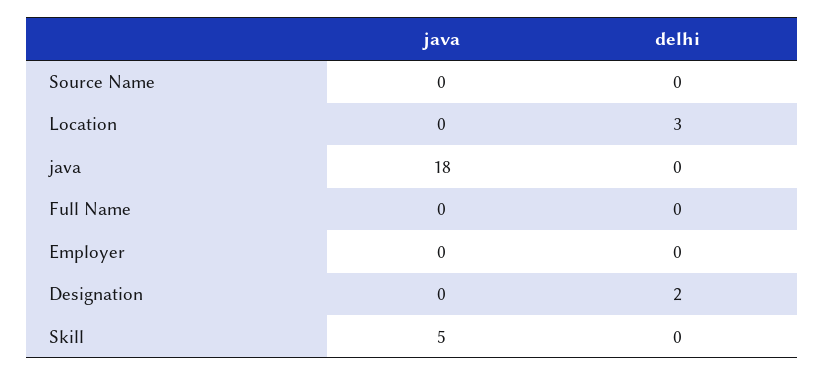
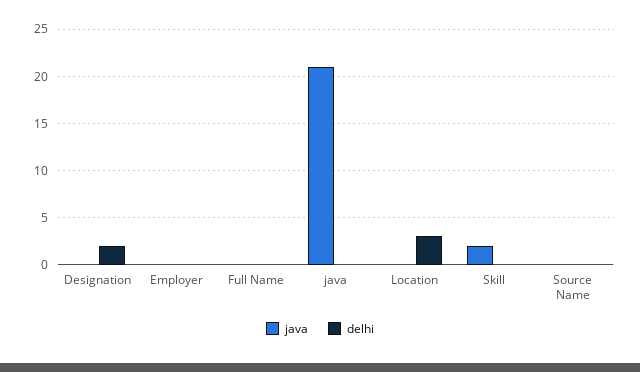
  {
    "java": {
      "Source Name": 0,
      "Location": 0,
-     "java": 18,
+     "java": 21,
      "Full Name": 0,
      "Employer": 0,
      "Designation": 0,
-     "Skill": 5
+     "Skill": 2
    },
    "delhi": {
      "Source Name": 0,
      "Location": 3,
      "java": 0,
      "Full Name": 0,
      "Employer": 0,
      "Designation": 2,
      "Skill": 0
    }
  }

